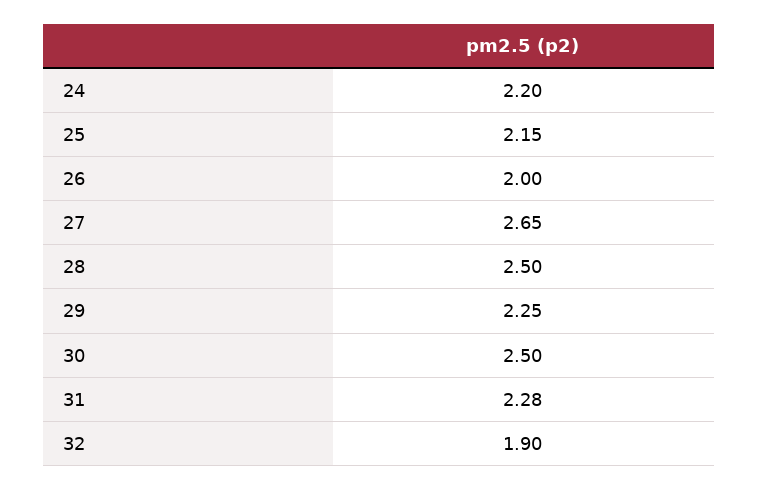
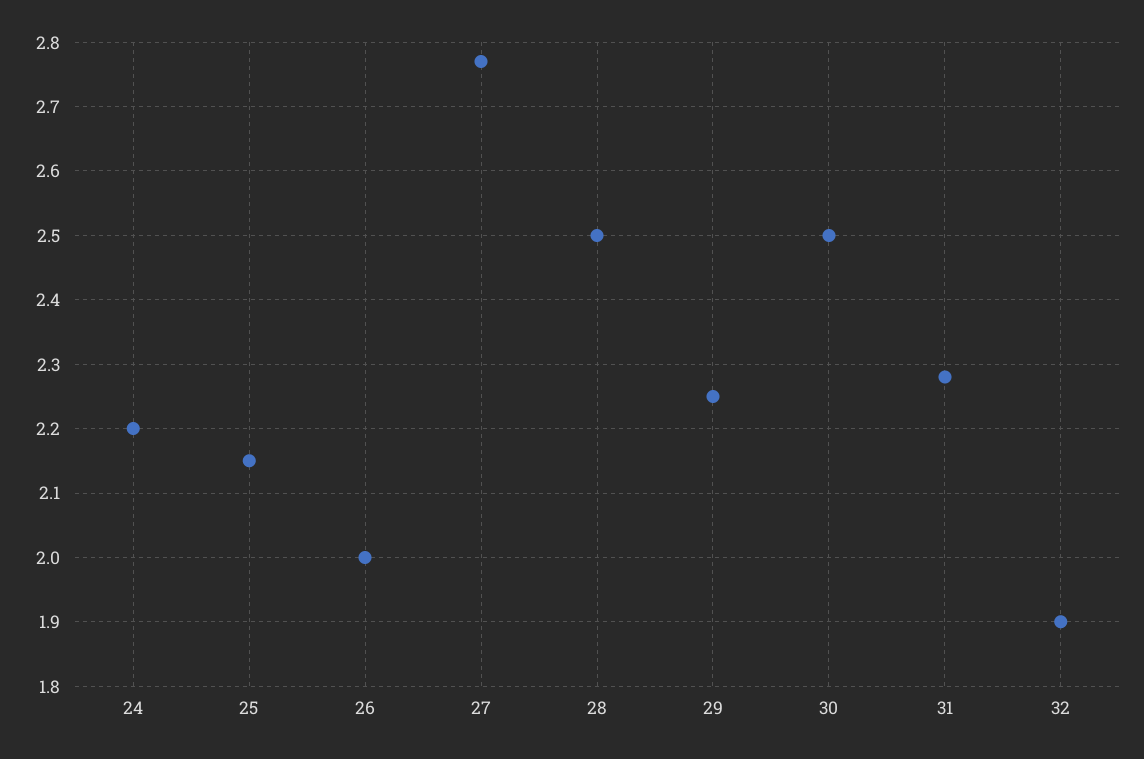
  {
    "24": 2.2,
    "25": 2.15,
    "26": 2,
-   "27": 2.65,
+   "27": 2.77,
    "28": 2.5,
    "29": 2.25,
    "30": 2.5,
    "31": 2.28,
    "32": 1.9
  }

